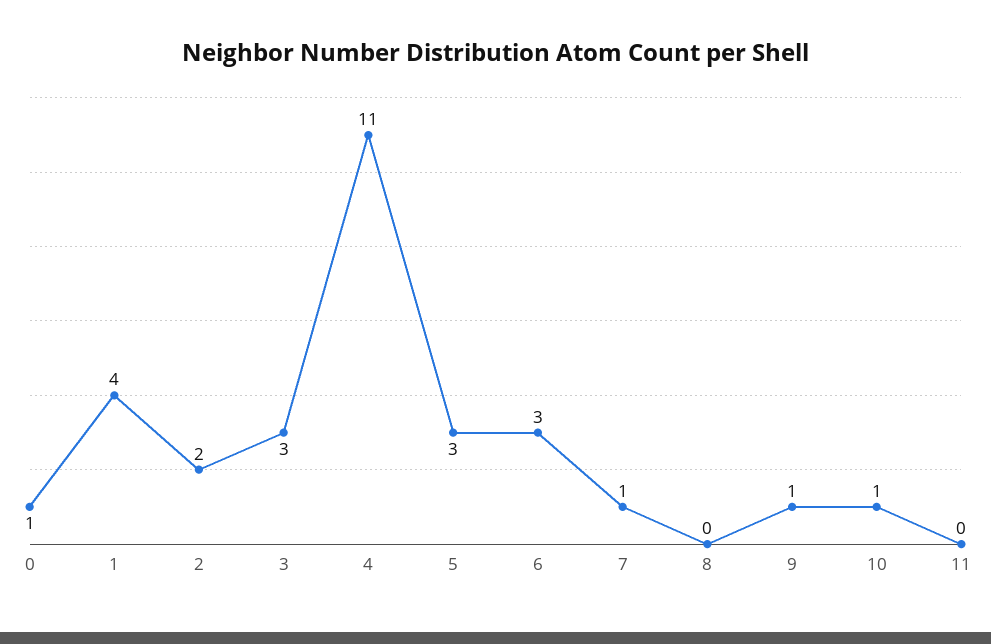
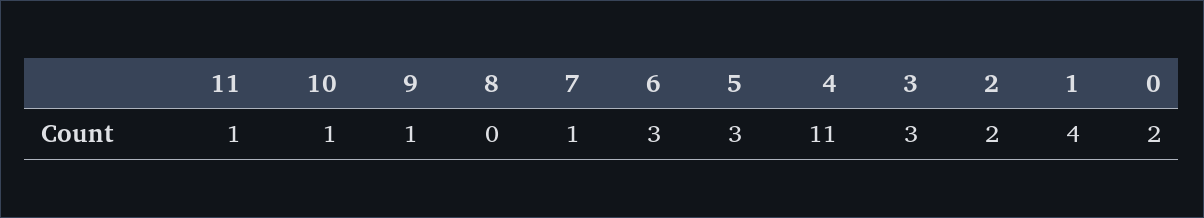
  {
-   "0": 1,
+   "0": 2,
    "1": 4,
    "2": 2,
    "3": 3,
    "4": 11,
    "5": 3,
    "6": 3,
    "7": 1,
    "8": 0,
    "9": 1,
    "10": 1,
-   "11": 0
+   "11": 1
  }

